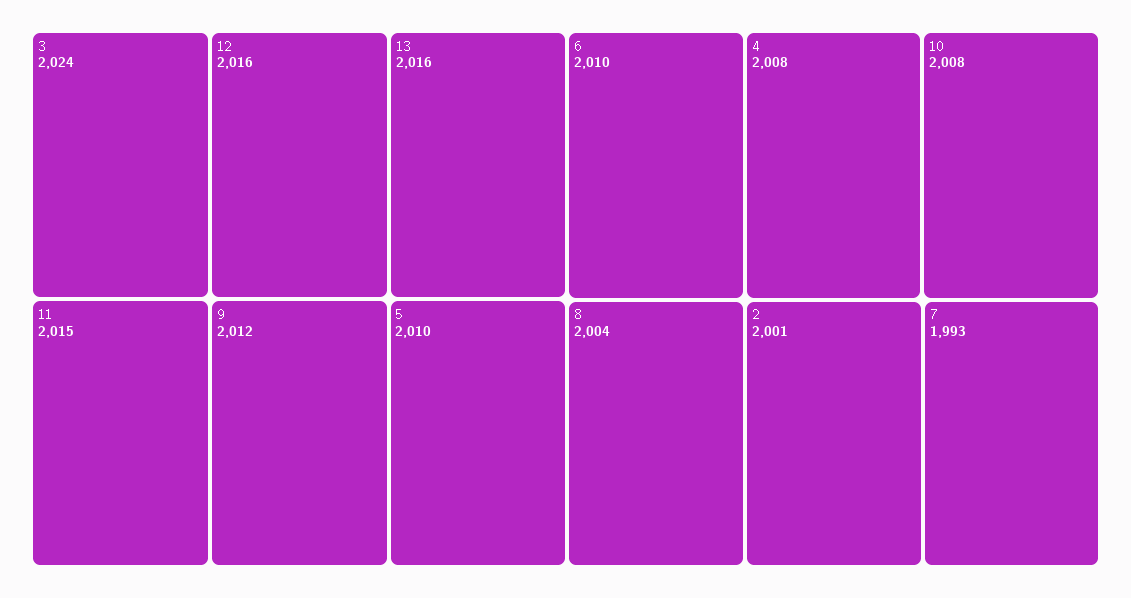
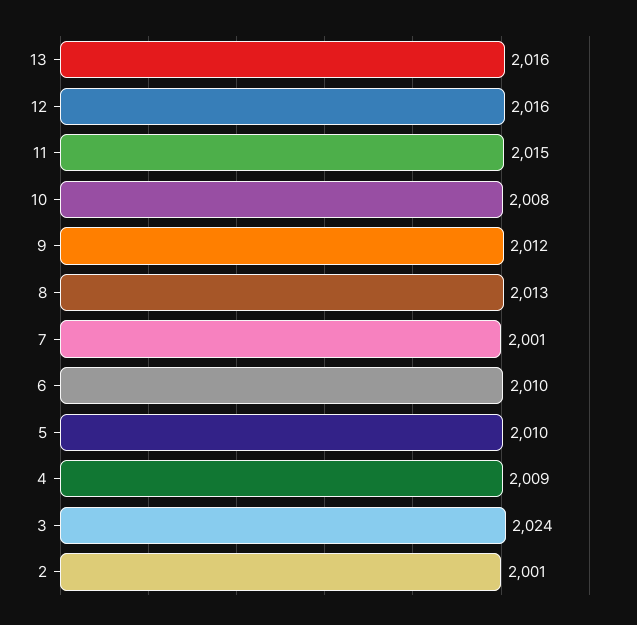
  {
    "3": 2024,
    "12": 2016,
    "13": 2016,
    "11": 2015,
    "9": 2012,
    "5": 2010,
    "6": 2010,
-   "4": 2008,
+   "4": 2009,
    "10": 2008,
-   "8": 2004,
+   "8": 2013,
    "2": 2001,
-   "7": 1993
+   "7": 2001
  }

